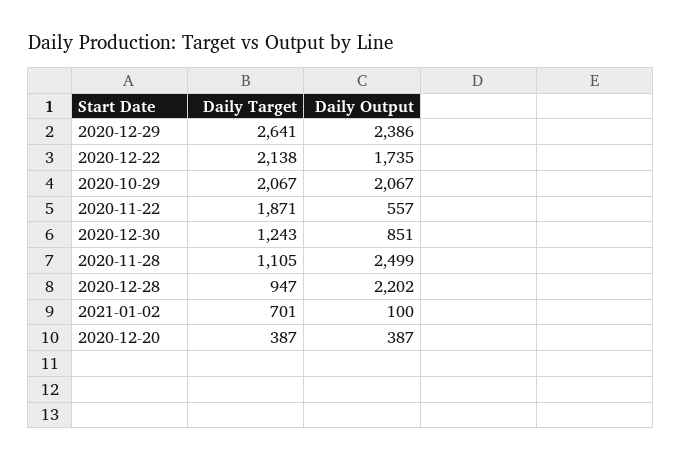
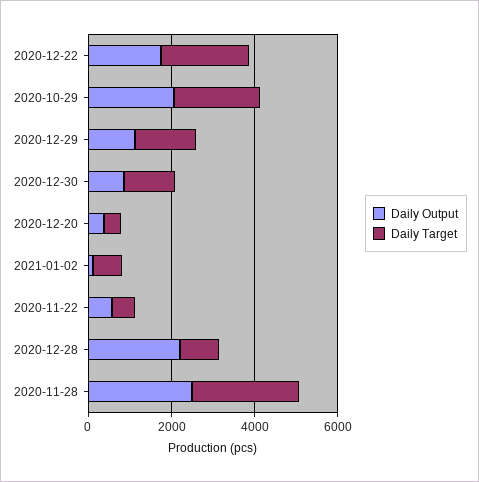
  {
    "Daily Target": {
-     "2020-12-29": 2641,
+     "2020-12-29": 1500,
      "2020-12-22": 2138,
      "2020-10-29": 2067,
-     "2020-11-22": 1871,
+     "2020-11-22": 500,
      "2020-12-30": 1243,
-     "2020-11-28": 1105,
+     "2020-11-28": 2500,
      "2020-12-28": 947,
      "2021-01-02": 701,
      "2020-12-20": 387
    },
    "Daily Output": {
-     "2020-12-29": 2386,
+     "2020-12-29": 1000,
      "2020-12-22": 1735,
      "2020-10-29": 2067,
      "2020-11-22": 557,
      "2020-12-30": 851,
      "2020-11-28": 2499,
      "2020-12-28": 2202,
      "2021-01-02": 100,
      "2020-12-20": 387
    }
  }

